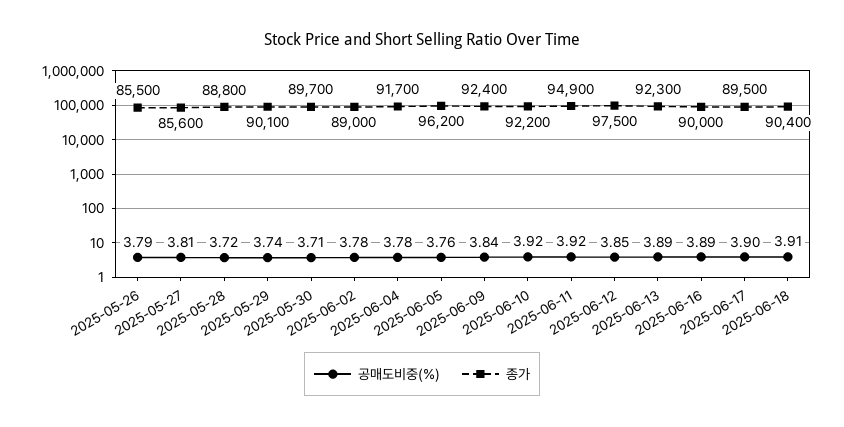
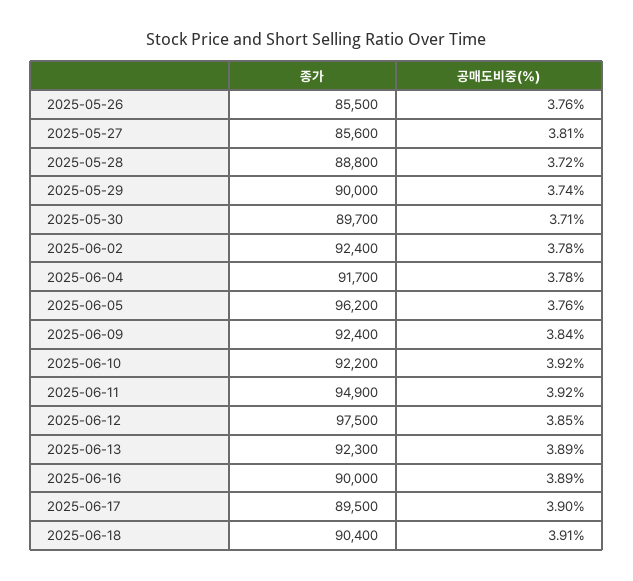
  {
    "공매도비중(%)": {
-     "2025-05-26": 3.79,
+     "2025-05-26": 3.76,
      "2025-05-27": 3.81,
      "2025-05-28": 3.72,
      "2025-05-29": 3.74,
      "2025-05-30": 3.71,
      "2025-06-02": 3.78,
      "2025-06-04": 3.78,
      "2025-06-05": 3.76,
      "2025-06-09": 3.84,
      "2025-06-10": 3.92,
      "2025-06-11": 3.92,
      "2025-06-12": 3.85,
      "2025-06-13": 3.89,
      "2025-06-16": 3.89,
      "2025-06-17": 3.9,
      "2025-06-18": 3.91
    },
    "종가": {
      "2025-05-26": 85500,
      "2025-05-27": 85600,
      "2025-05-28": 88800,
-     "2025-05-29": 90100,
+     "2025-05-29": 90000,
      "2025-05-30": 89700,
-     "2025-06-02": 89000,
+     "2025-06-02": 92400,
      "2025-06-04": 91700,
      "2025-06-05": 96200,
      "2025-06-09": 92400,
      "2025-06-10": 92200,
      "2025-06-11": 94900,
      "2025-06-12": 97500,
      "2025-06-13": 92300,
      "2025-06-16": 90000,
      "2025-06-17": 89500,
      "2025-06-18": 90400
    }
  }

